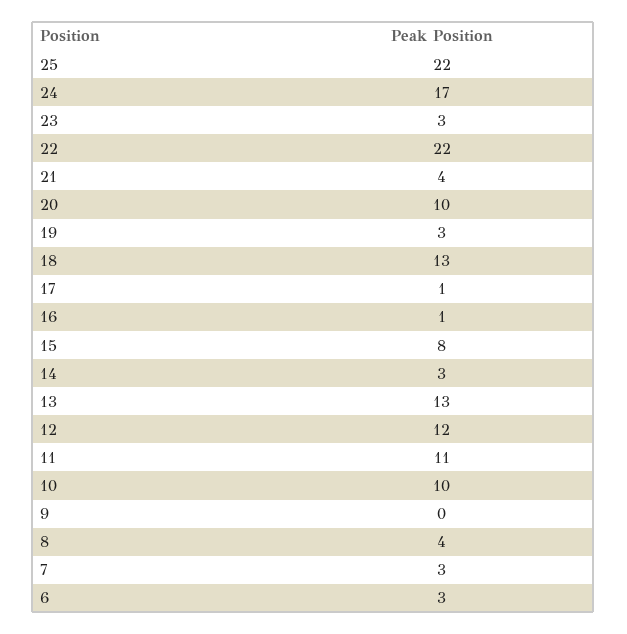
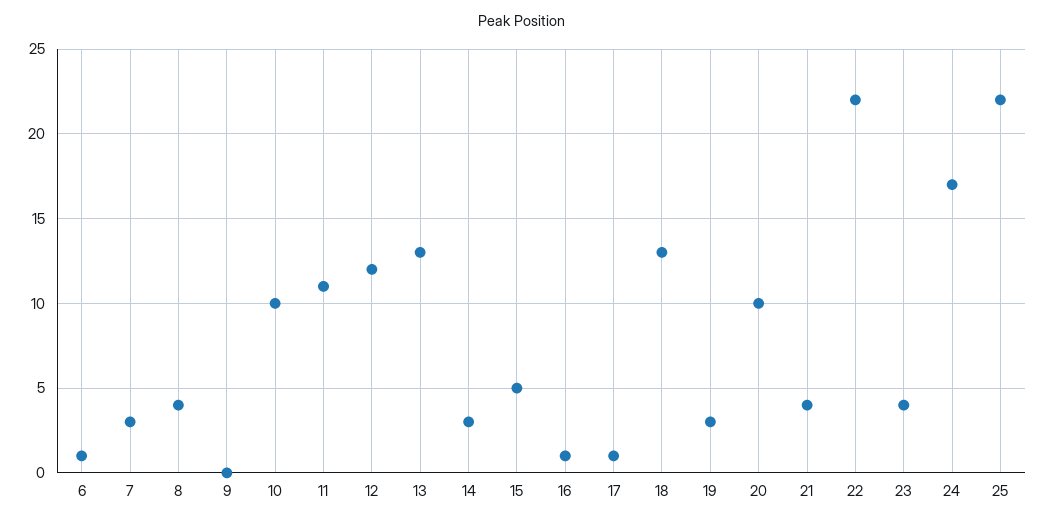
  {
    "25": 22,
    "24": 17,
-   "23": 3,
+   "23": 4,
    "22": 22,
    "21": 4,
    "20": 10,
    "19": 3,
    "18": 13,
    "17": 1,
    "16": 1,
-   "15": 8,
+   "15": 5,
    "14": 3,
    "13": 13,
    "12": 12,
    "11": 11,
    "10": 10,
    "9": 0,
    "8": 4,
    "7": 3,
-   "6": 3
+   "6": 1
  }

